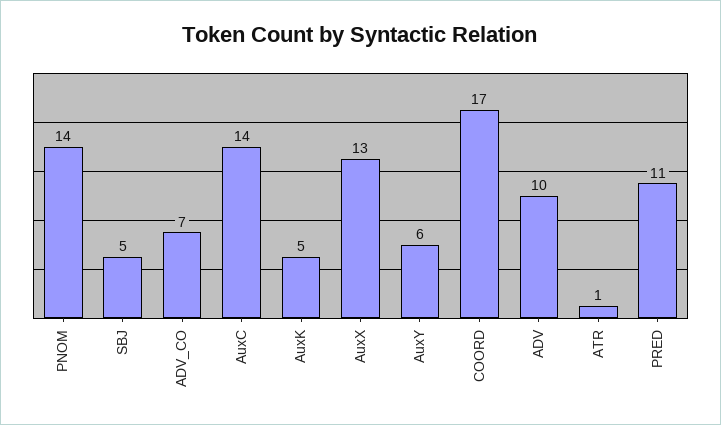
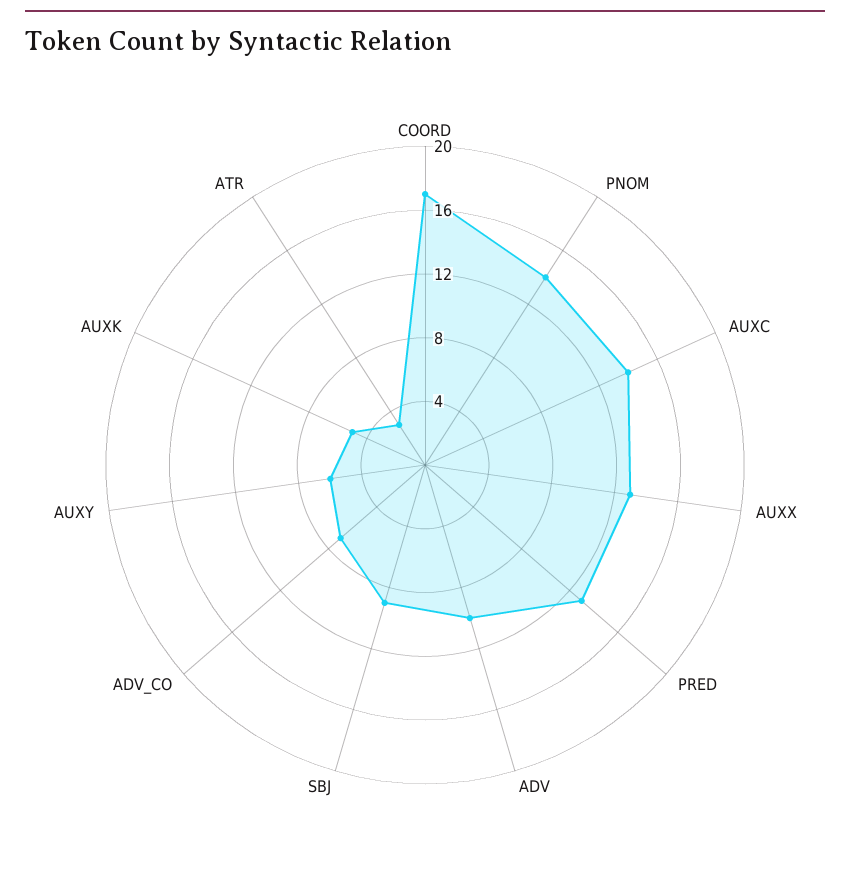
  {
    "PNOM": 14,
-   "SBJ": 5,
+   "SBJ": 9,
    "ADV_CO": 7,
    "AuxC": 14,
    "AuxK": 5,
    "AuxX": 13,
    "AuxY": 6,
    "COORD": 17,
    "ADV": 10,
-   "ATR": 1,
+   "ATR": 3,
-   "PRED": 11
+   "PRED": 13
  }

